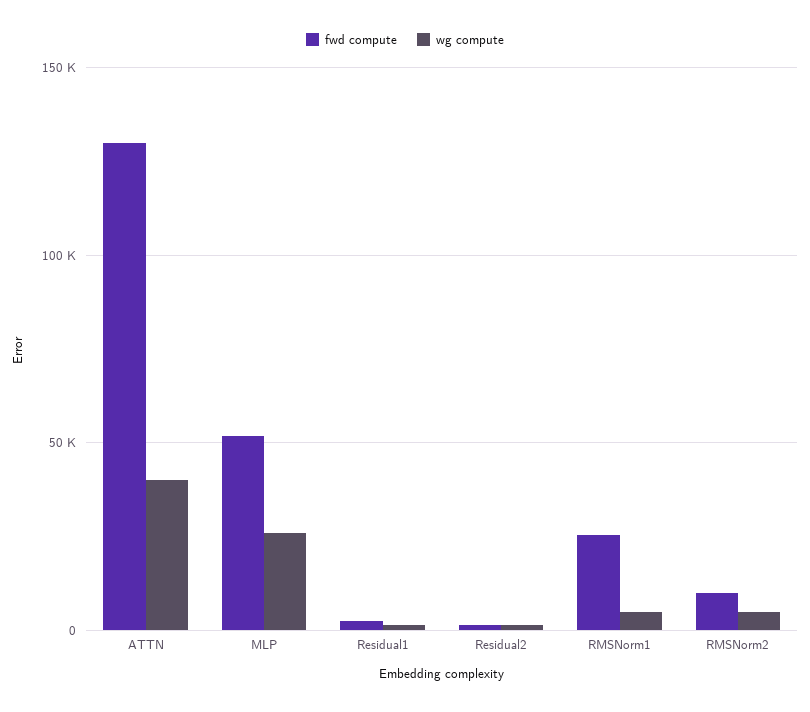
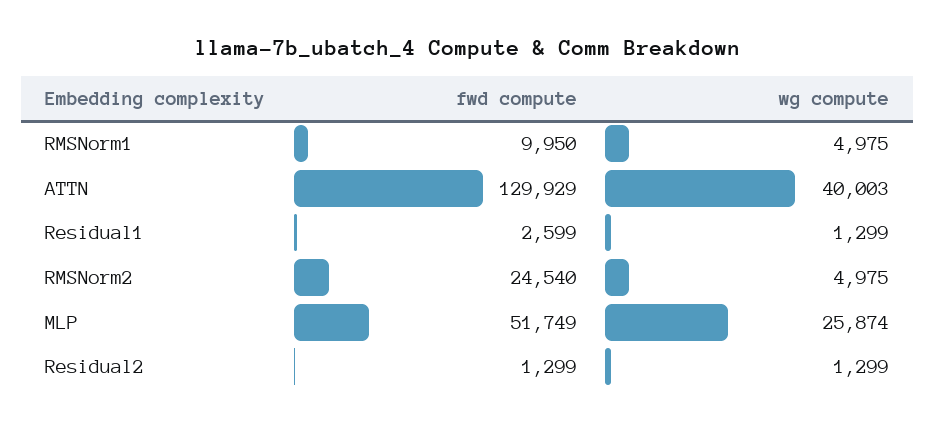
  {
    "fwd compute": {
      "ATTN": 129929,
      "MLP": 51749,
      "Residual1": 2599,
      "Residual2": 1299,
-     "RMSNorm1": 25000,
+     "RMSNorm1": 9950,
-     "RMSNorm2": 10000
+     "RMSNorm2": 24540
    },
    "wg compute": {
      "ATTN": 40003,
      "MLP": 25874,
      "Residual1": 1299,
      "Residual2": 1299,
      "RMSNorm1": 4975,
      "RMSNorm2": 4975
    }
  }

